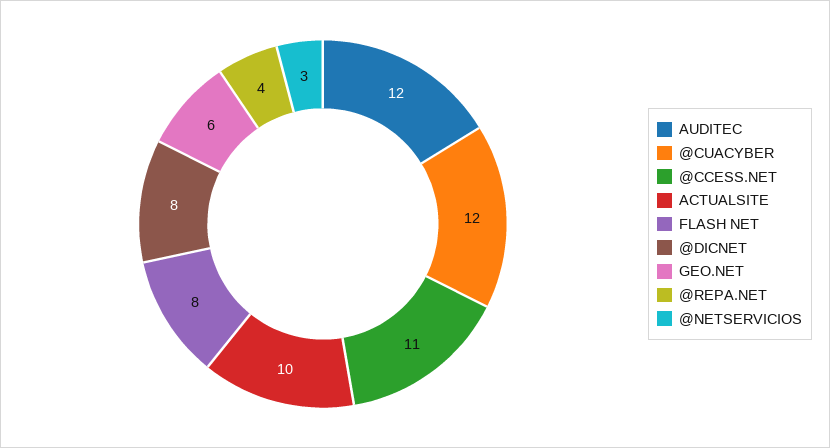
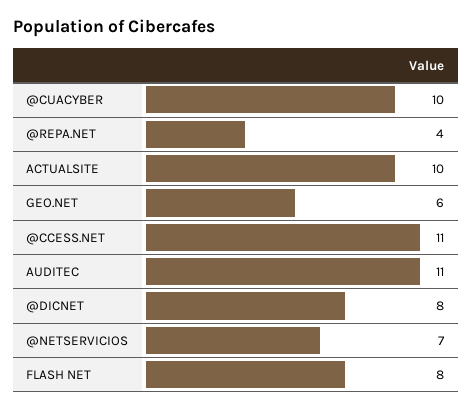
  {
-   "AUDITEC": 12,
+   "AUDITEC": 11,
-   "@CUACYBER": 12,
+   "@CUACYBER": 10,
    "@CCESS.NET": 11,
    "ACTUALSITE": 10,
    "FLASH NET": 8,
    "@DICNET": 8,
    "GEO.NET": 6,
    "@REPA.NET": 4,
-   "@NETSERVICIOS": 3
+   "@NETSERVICIOS": 7
  }

